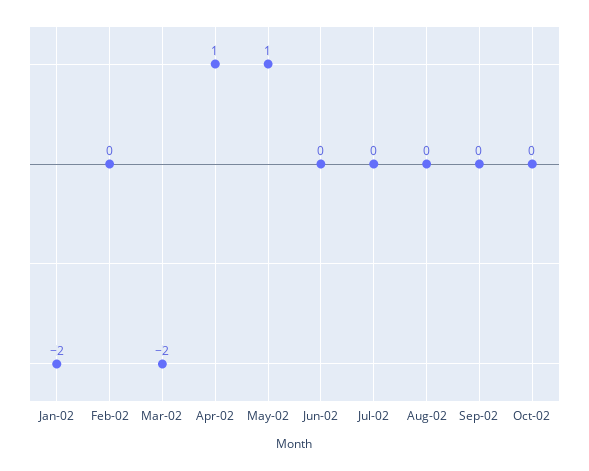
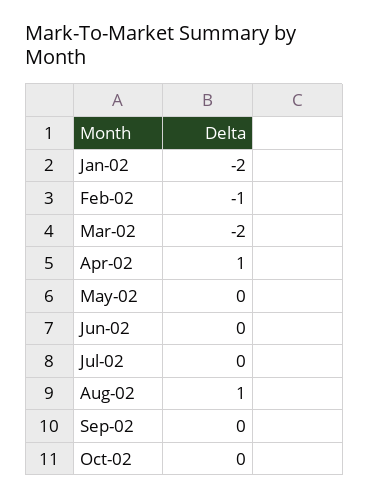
  {
    "Jan-02": -2,
-   "Feb-02": 0,
+   "Feb-02": -1,
    "Mar-02": -2,
    "Apr-02": 1,
-   "May-02": 1,
+   "May-02": 0,
    "Jun-02": 0,
    "Jul-02": 0,
-   "Aug-02": 0,
+   "Aug-02": 1,
    "Sep-02": 0,
    "Oct-02": 0
  }

